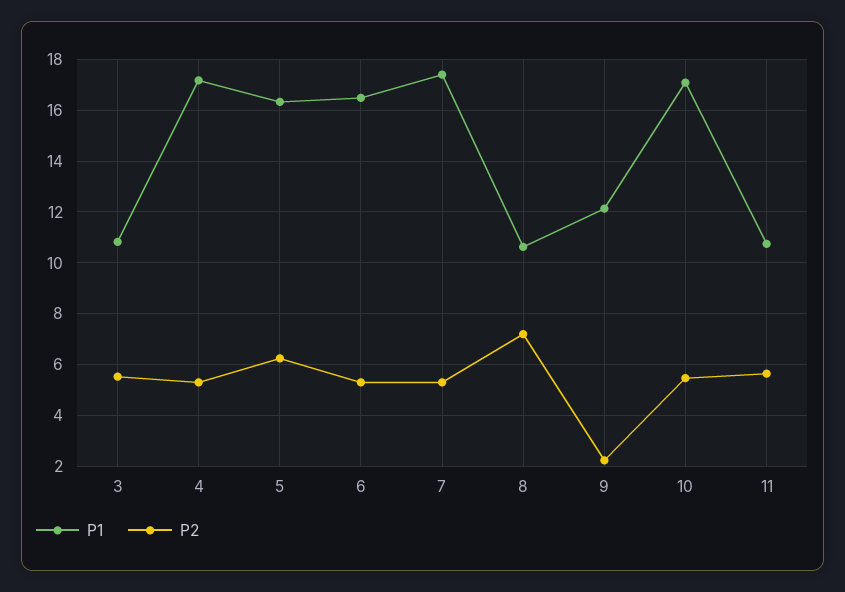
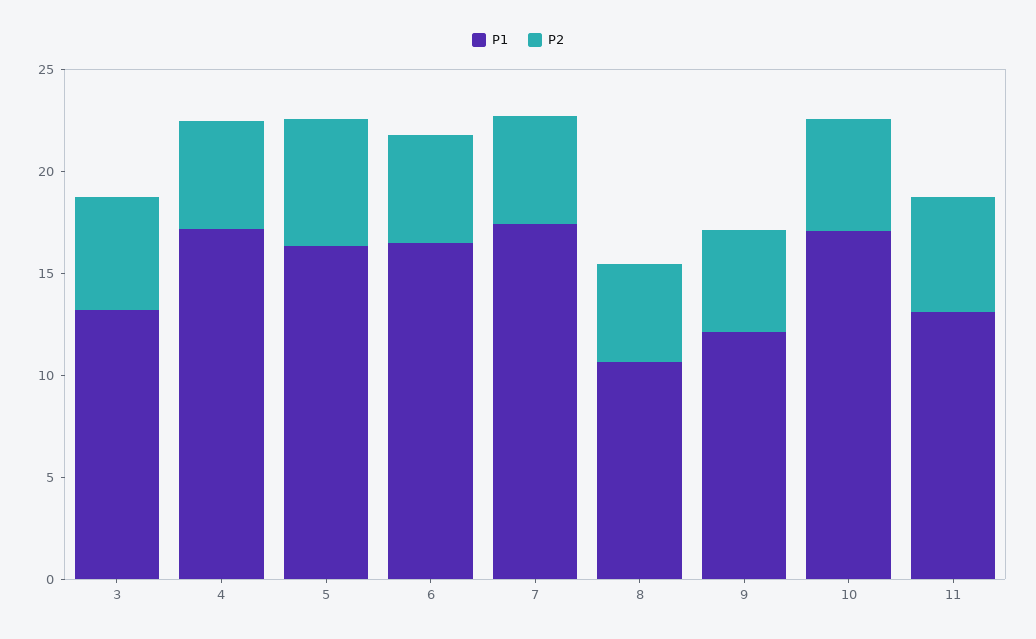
  {
    "P1": {
-     "3": 10.75,
+     "3": 13,
      "4": 17.25,
      "5": 16.25,
      "6": 16.5,
      "7": 17.5,
      "8": 10.75,
      "9": 12.25,
      "10": 17,
-     "11": 10.75
+     "11": 13
    },
    "P2": {
      "3": 5.5,
      "4": 5.25,
      "5": 6.25,
      "6": 5.25,
      "7": 5.25,
-     "8": 7.25,
+     "8": 5,
-     "9": 2.25,
+     "9": 5,
      "10": 5.5,
      "11": 5.75
    }
  }

